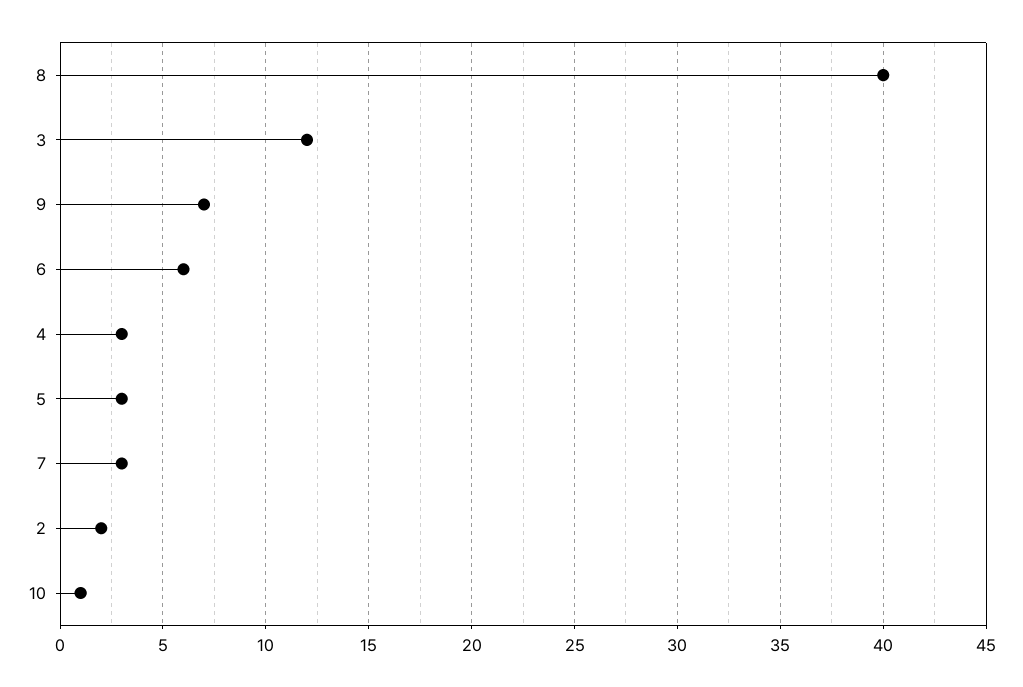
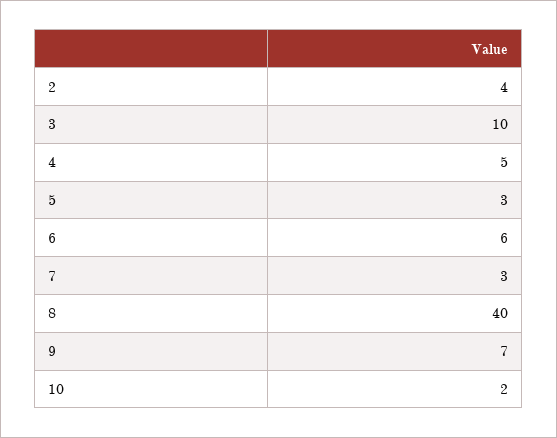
  {
    "8": 40,
-   "3": 12,
+   "3": 10,
    "9": 7,
    "6": 6,
-   "4": 3,
+   "4": 5,
    "5": 3,
    "7": 3,
-   "2": 2,
+   "2": 4,
-   "10": 1
+   "10": 2
  }

